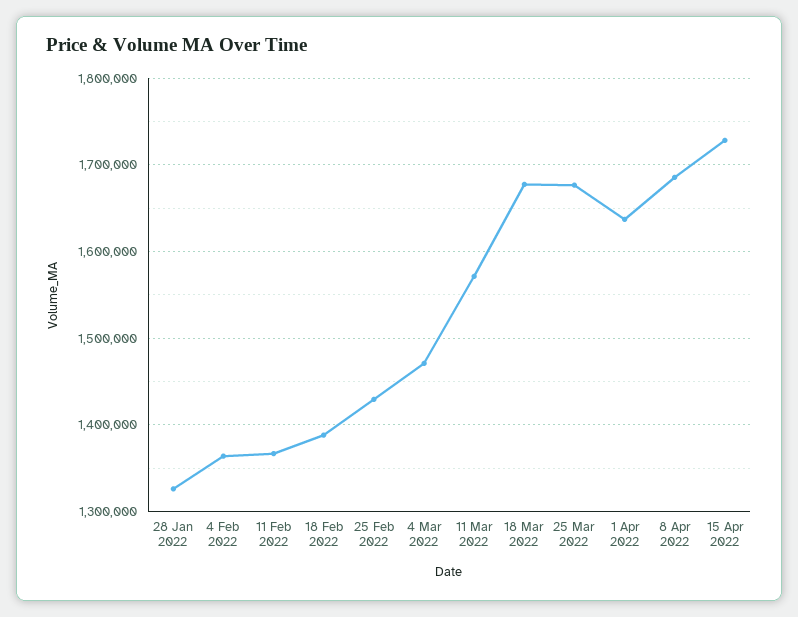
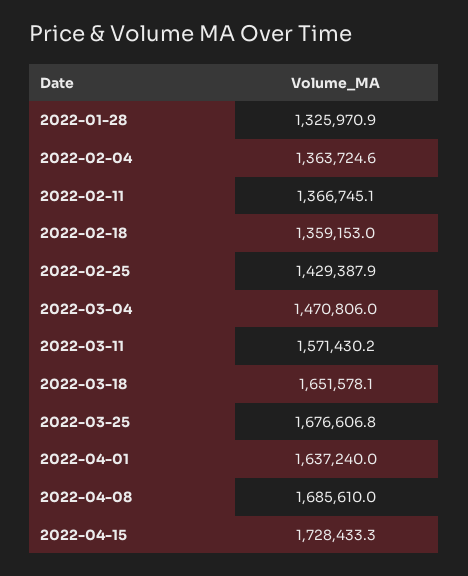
  {
    "28 Jan 2022": 1325970.9,
    "4 Feb 2022": 1363724.6,
    "11 Feb 2022": 1366745.1,
-   "18 Feb 2022": 1390000,
+   "18 Feb 2022": 1359153,
    "25 Feb 2022": 1429387.9,
    "4 Mar 2022": 1470806,
    "11 Mar 2022": 1571430.2,
-   "18 Mar 2022": 1680000,
+   "18 Mar 2022": 1651578.1,
    "25 Mar 2022": 1676606.8,
    "1 Apr 2022": 1637240,
    "8 Apr 2022": 1685610,
    "15 Apr 2022": 1728433.3
  }

